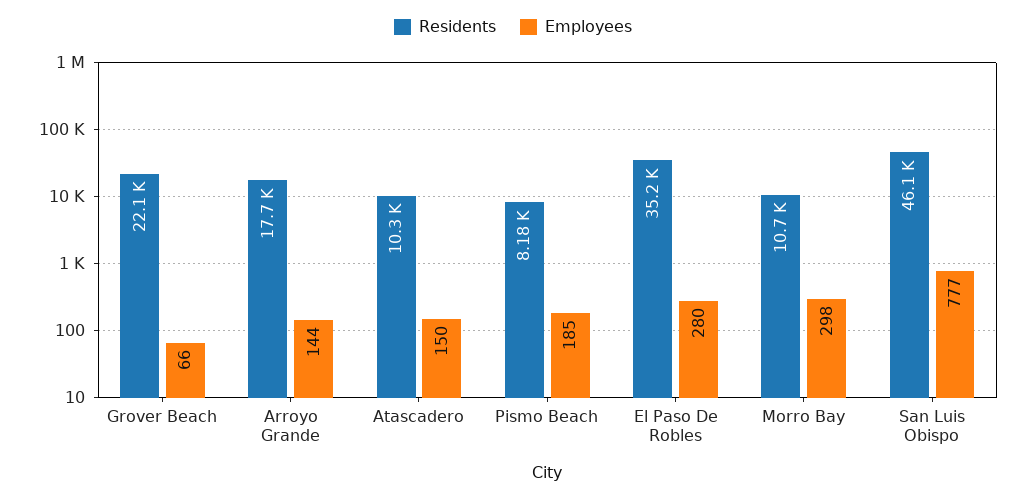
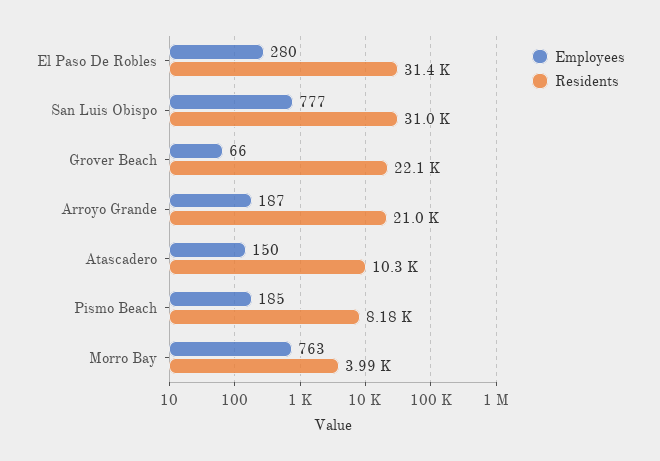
  {
    "Residents": {
      "Grover Beach": 22100,
-     "Arroyo Grande": 17700,
+     "Arroyo Grande": 21000,
      "Atascadero": 10300,
      "Pismo Beach": 8180,
-     "El Paso De Robles": 35200,
+     "El Paso De Robles": 31400,
-     "Morro Bay": 10700,
+     "Morro Bay": 3990,
-     "San Luis Obispo": 46100
+     "San Luis Obispo": 31000
    },
    "Employees": {
      "Grover Beach": 66,
-     "Arroyo Grande": 144,
+     "Arroyo Grande": 187,
      "Atascadero": 150,
      "Pismo Beach": 185,
      "El Paso De Robles": 280,
-     "Morro Bay": 298,
+     "Morro Bay": 763,
      "San Luis Obispo": 777
    }
  }

